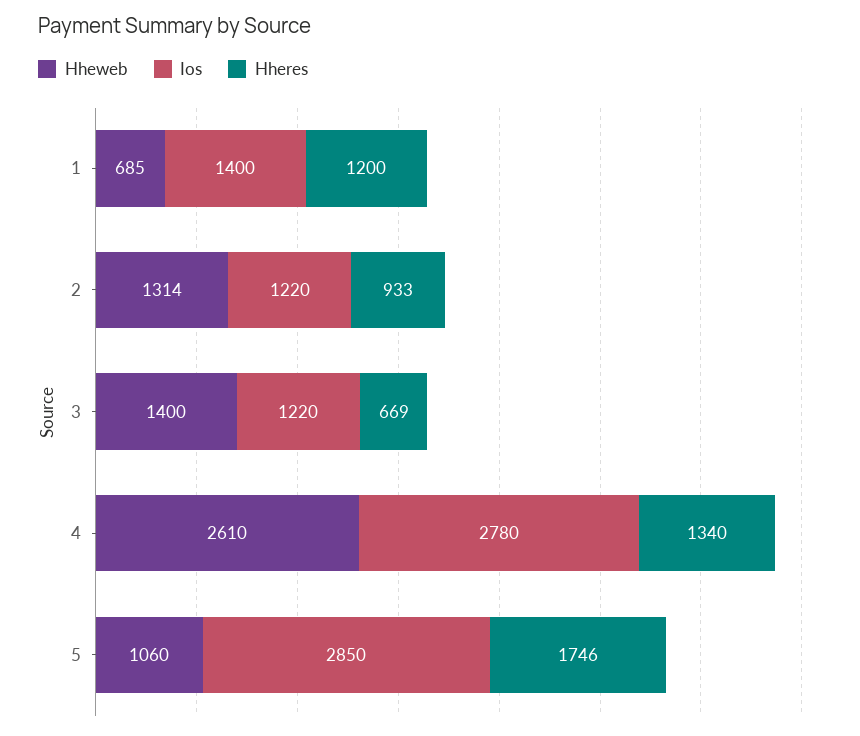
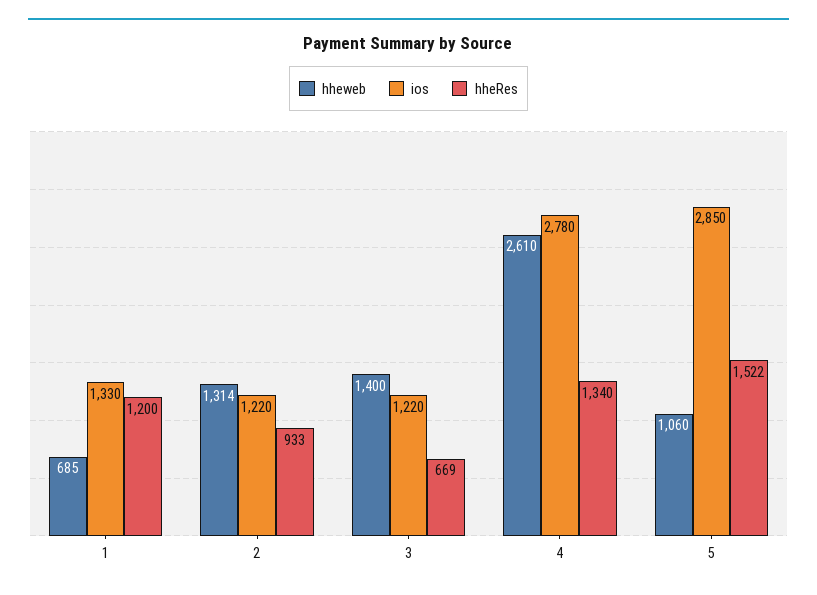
  {
    "Hheweb": {
      "1": 685,
      "2": 1314,
      "3": 1400,
      "4": 2610,
      "5": 1060
    },
    "Ios": {
-     "1": 1400,
+     "1": 1330,
      "2": 1220,
      "3": 1220,
      "4": 2780,
      "5": 2850
    },
    "Hheres": {
      "1": 1200,
      "2": 933,
      "3": 669,
      "4": 1340,
-     "5": 1746
+     "5": 1522
    }
  }

